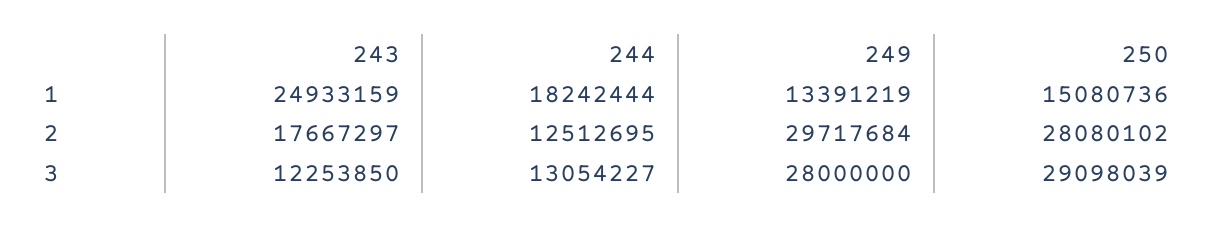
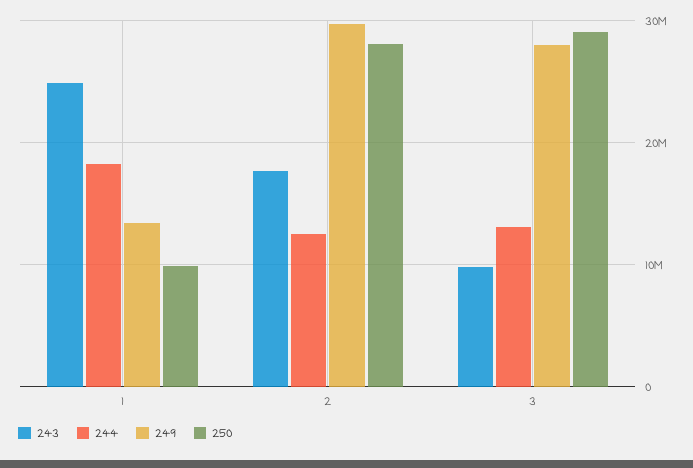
  {
    "243": {
      "1": 24933159,
      "2": 17667297,
-     "3": 12253850
+     "3": 10000000
    },
    "244": {
      "1": 18242444,
      "2": 12512695,
      "3": 13054227
    },
    "249": {
      "1": 13391219,
      "2": 29717684,
      "3": 28000000
    },
    "250": {
-     "1": 15080736,
+     "1": 10000000,
      "2": 28080102,
      "3": 29098039
    }
  }

